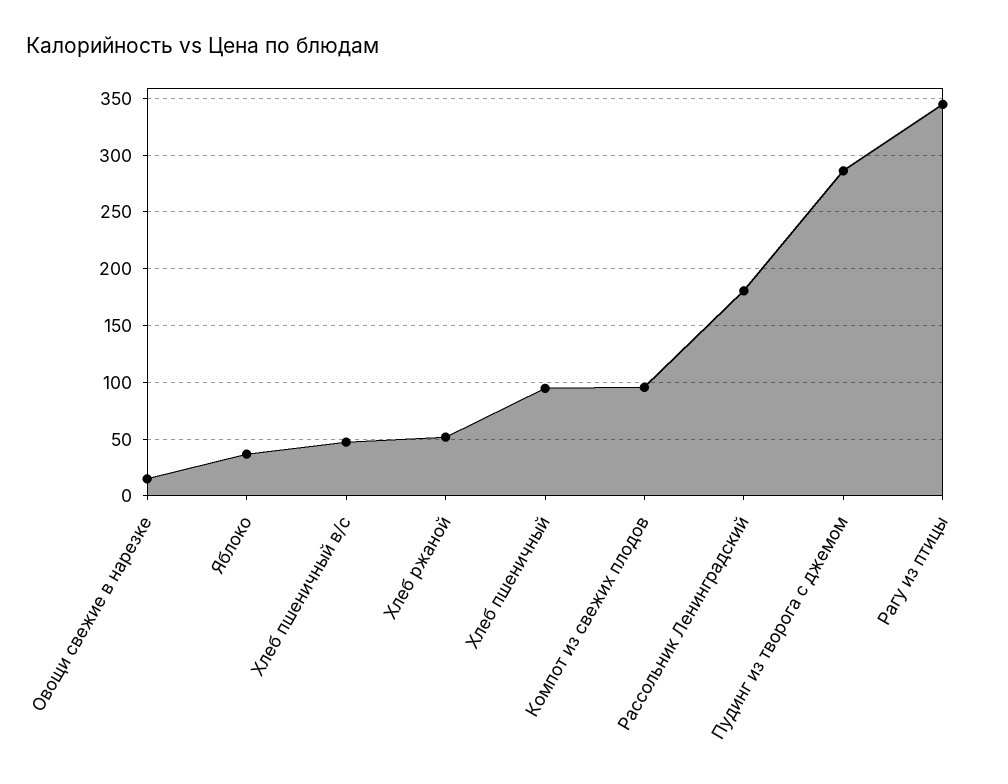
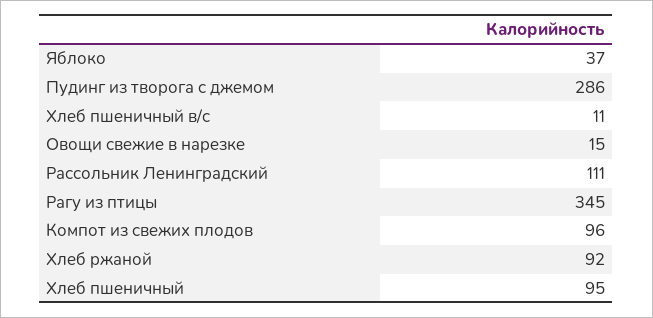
  {
    "Овощи свежие в нарезке": 15,
    "Яблоко": 37,
-   "Хлеб пшеничный в/с": 50,
+   "Хлеб пшеничный в/с": 11,
-   "Хлеб ржаной": 50,
+   "Хлеб ржаной": 92,
    "Хлеб пшеничный": 95,
    "Компот из свежих плодов": 96,
-   "Рассольник Ленинградский": 180,
+   "Рассольник Ленинградский": 111,
    "Пудинг из творога с джемом": 286,
    "Рагу из птицы": 345
  }

